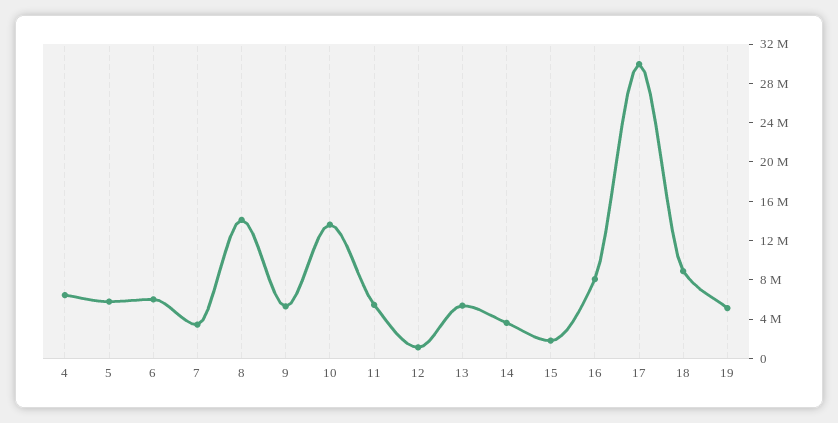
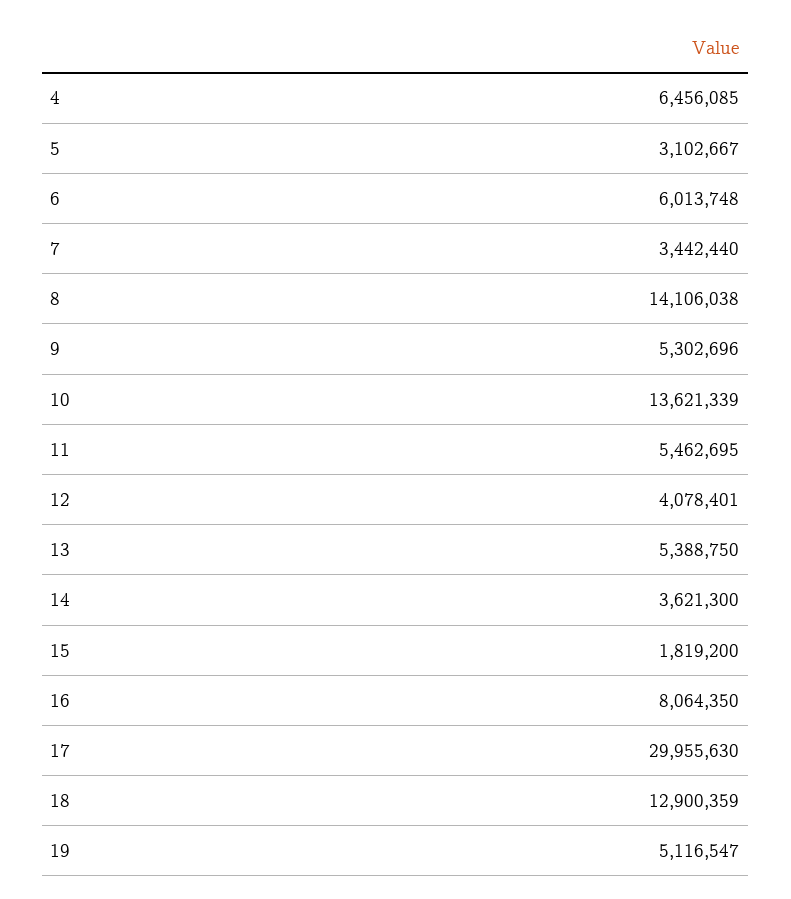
  {
    "4": 6456085,
-   "5": 6000000,
+   "5": 3102667,
    "6": 6013748,
    "7": 3442440,
    "8": 14106038,
    "9": 5302696,
    "10": 13621339,
    "11": 5462695,
-   "12": 1000000,
+   "12": 4078401,
    "13": 5388750,
    "14": 3621300,
    "15": 1819200,
    "16": 8064350,
    "17": 29955630,
-   "18": 9000000,
+   "18": 12900359,
    "19": 5116547
  }

